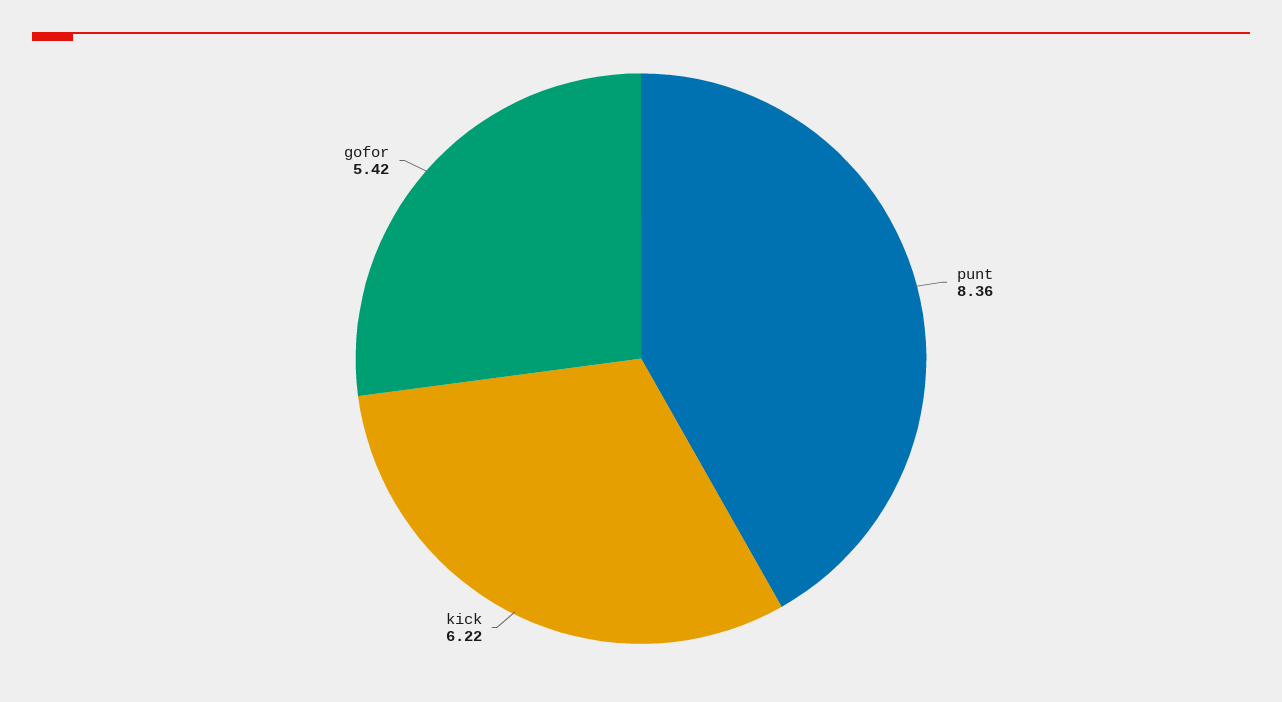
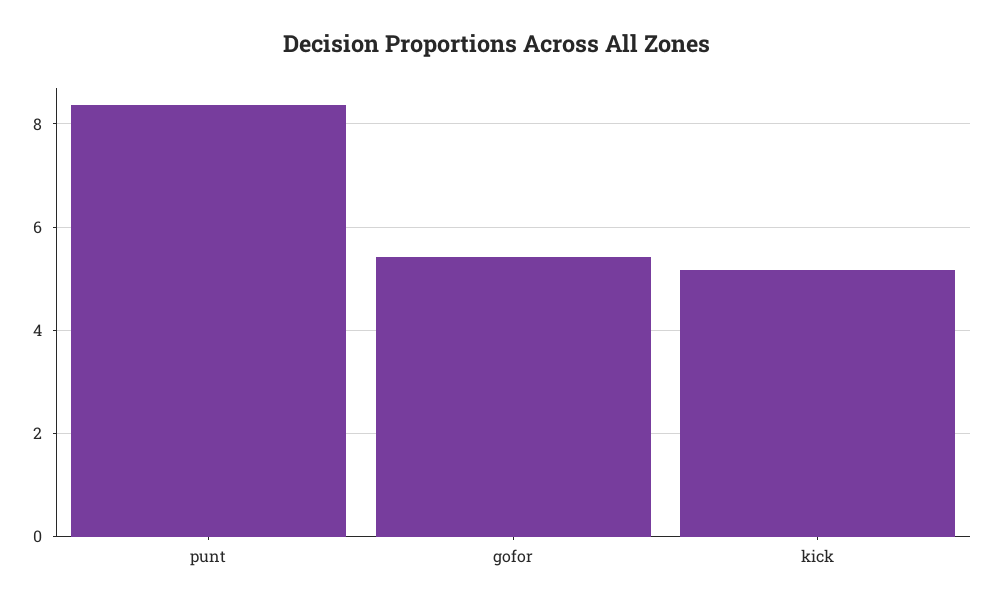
  {
    "punt": 8.36,
-   "kick": 6.22,
+   "kick": 5.2,
    "gofor": 5.42
  }

